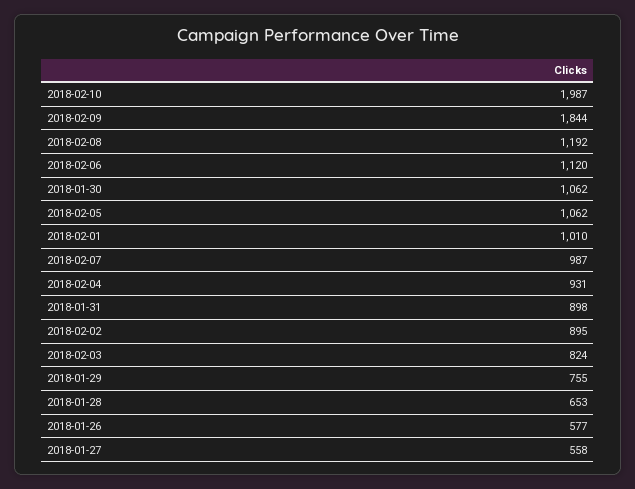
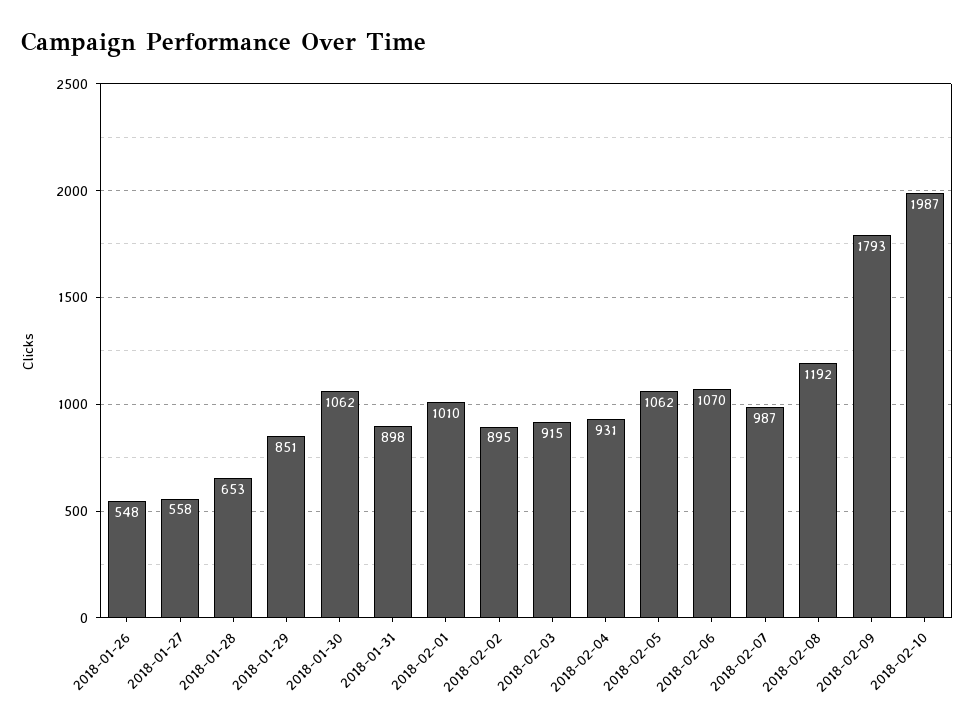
  {
    "2018-02-10": 1987,
-   "2018-02-09": 1844,
+   "2018-02-09": 1793,
    "2018-02-08": 1192,
-   "2018-02-06": 1120,
+   "2018-02-06": 1070,
    "2018-01-30": 1062,
    "2018-02-05": 1062,
    "2018-02-01": 1010,
    "2018-02-07": 987,
    "2018-02-04": 931,
    "2018-01-31": 898,
    "2018-02-02": 895,
-   "2018-02-03": 824,
+   "2018-02-03": 915,
-   "2018-01-29": 755,
+   "2018-01-29": 851,
    "2018-01-28": 653,
-   "2018-01-26": 577,
+   "2018-01-26": 548,
    "2018-01-27": 558
  }

